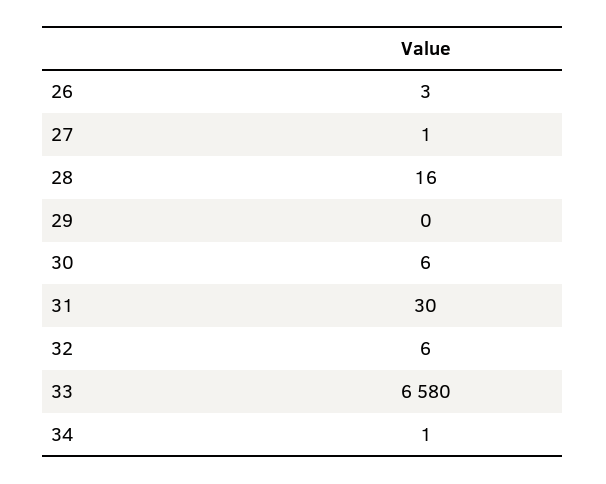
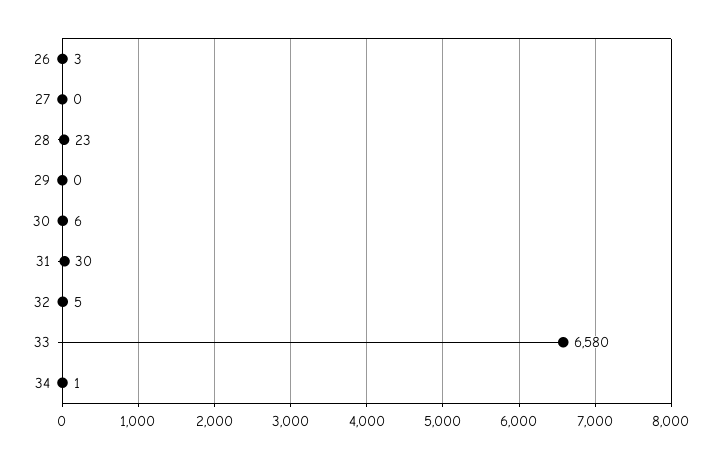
  {
    "26": 3,
-   "27": 1,
+   "27": 0,
-   "28": 16,
+   "28": 23,
    "29": 0,
    "30": 6,
    "31": 30,
-   "32": 6,
+   "32": 5,
    "33": 6580,
    "34": 1
  }

